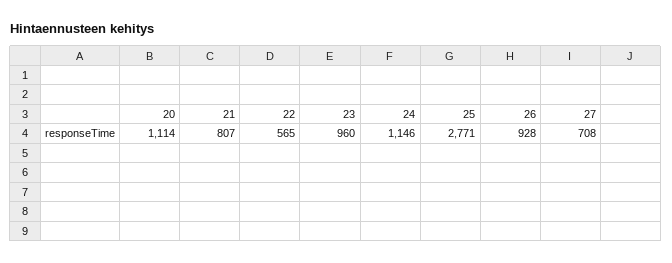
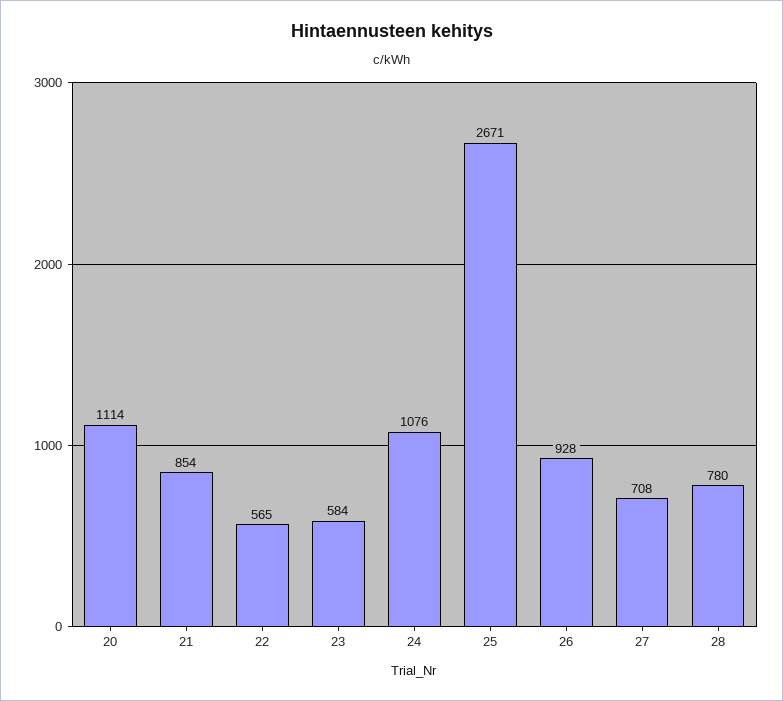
  {
    "20": 1114,
-   "21": 807,
+   "21": 854,
    "22": 565,
-   "23": 960,
+   "23": 584,
-   "24": 1146,
+   "24": 1076,
-   "25": 2771,
+   "25": 2671,
    "26": 928,
-   "27": 708
+   "27": 708,
+   "28": 780
  }

